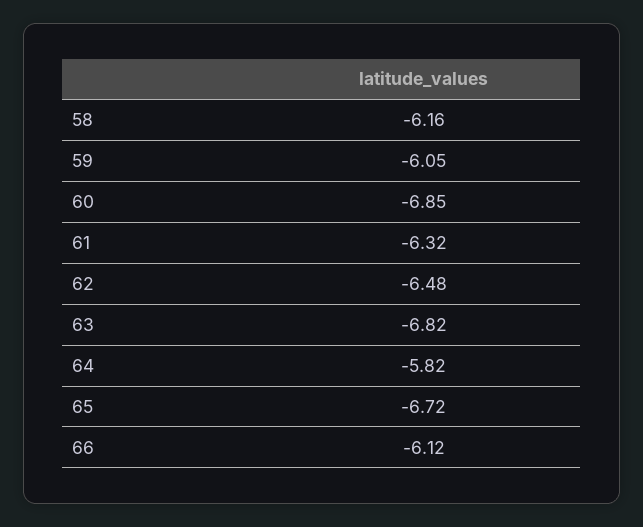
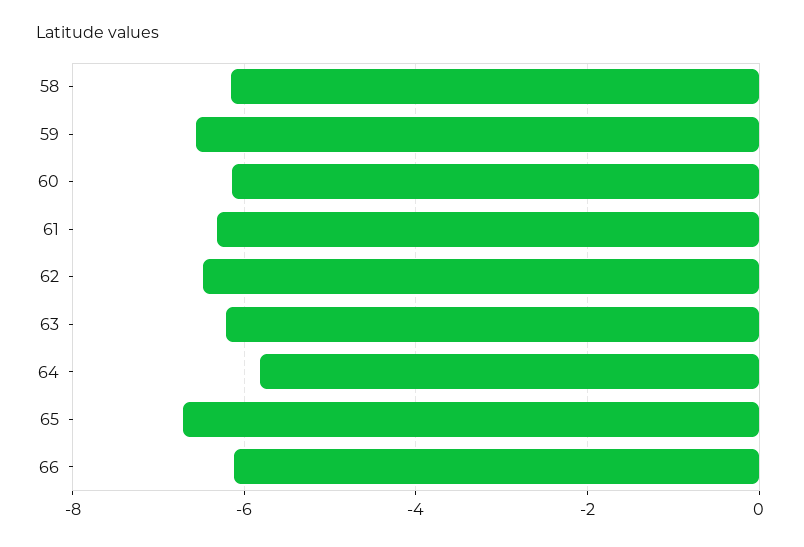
  {
    "58": -6.16,
-   "59": -6.05,
+   "59": -6.6,
-   "60": -6.85,
+   "60": -6.2,
    "61": -6.32,
    "62": -6.48,
-   "63": -6.82,
+   "63": -6.2,
    "64": -5.82,
    "65": -6.72,
    "66": -6.12
  }

